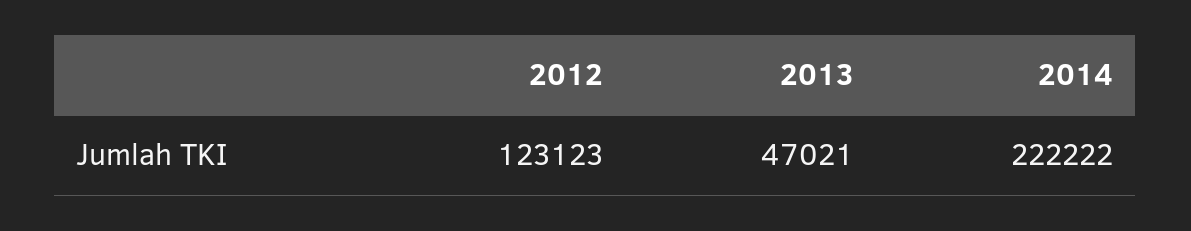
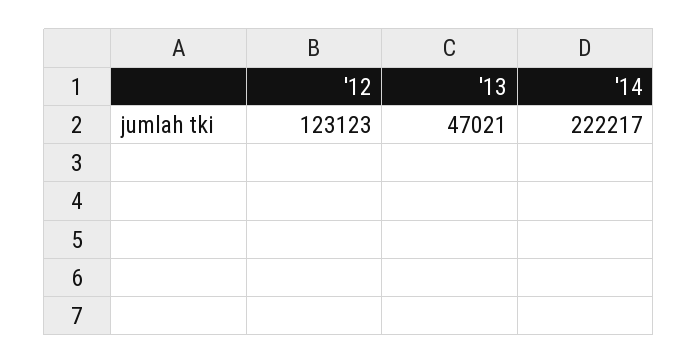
  {
    "2012": 123123,
    "2013": 47021,
-   "2014": 222222
+   "2014": 222217
  }

